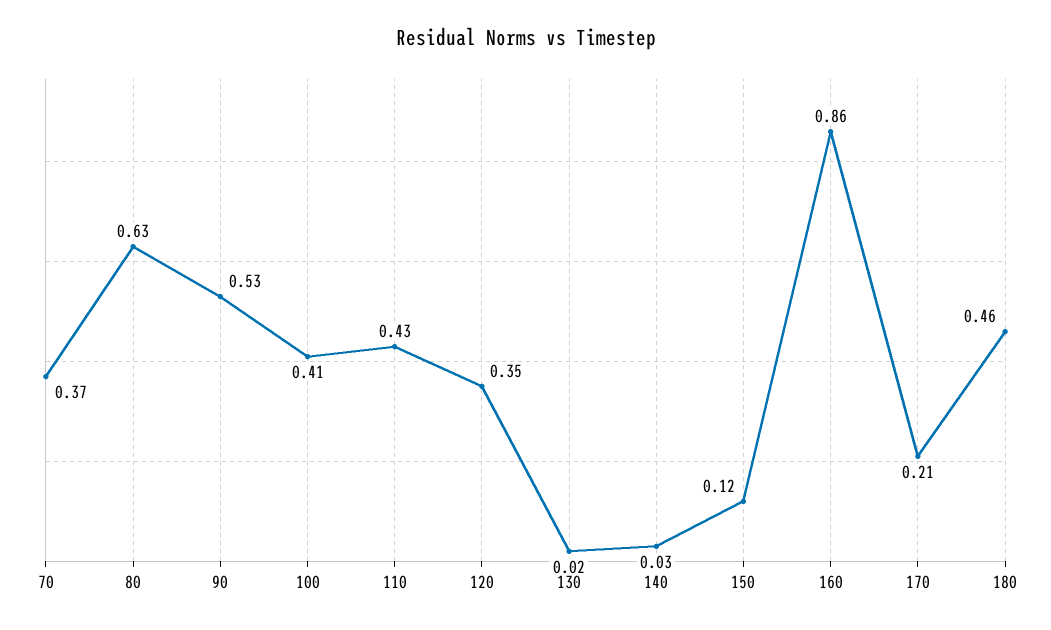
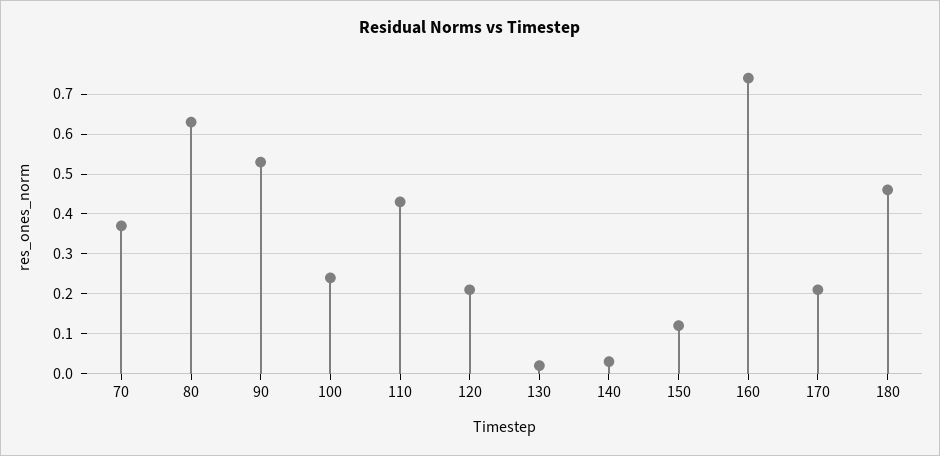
  {
    "70": 0.37,
    "80": 0.63,
    "90": 0.53,
-   "100": 0.41,
+   "100": 0.25,
    "110": 0.43,
-   "120": 0.35,
+   "120": 0.2,
    "130": 0.02,
    "140": 0.03,
    "150": 0.12,
-   "160": 0.86,
+   "160": 0.75,
    "170": 0.21,
    "180": 0.46
  }

